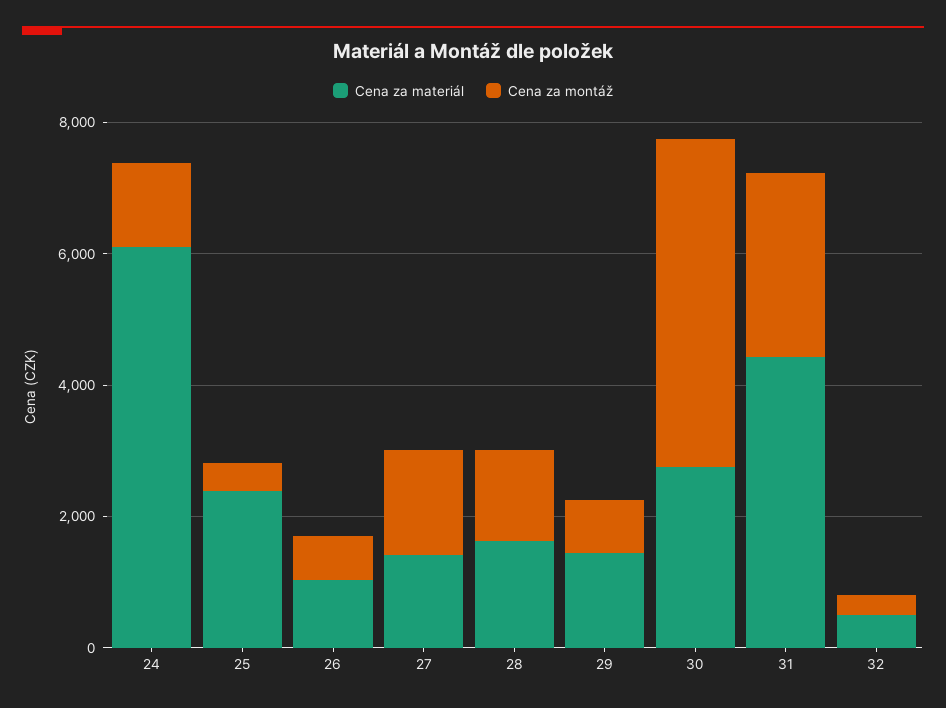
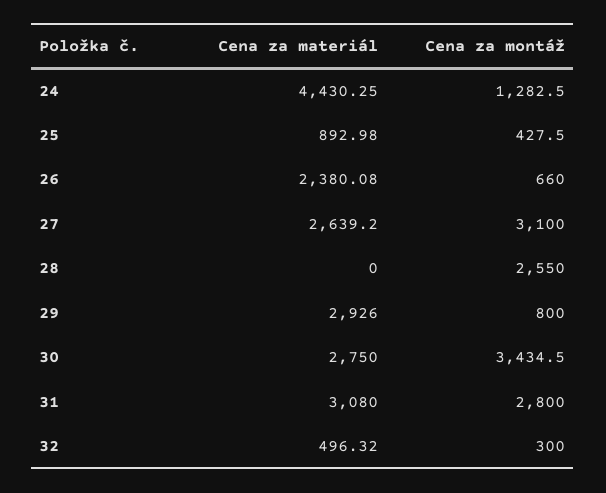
  {
    "Cena za materiál": {
-     "24": 6000,
+     "24": 4430.25,
-     "25": 2500,
+     "25": 892.98,
-     "26": 1000,
+     "26": 2380.08,
-     "27": 1500,
+     "27": 2639.2,
-     "28": 1500,
+     "28": 0,
-     "29": 1500,
+     "29": 2926,
      "30": 2750,
-     "31": 4500,
+     "31": 3080,
      "32": 496.32
    },
    "Cena za montáž": {
      "24": 1282.5,
      "25": 427.5,
      "26": 660,
-     "27": 1500,
+     "27": 3100,
-     "28": 1500,
+     "28": 2550,
      "29": 800,
-     "30": 5000,
+     "30": 3434.5,
      "31": 2800,
      "32": 300
    }
  }

